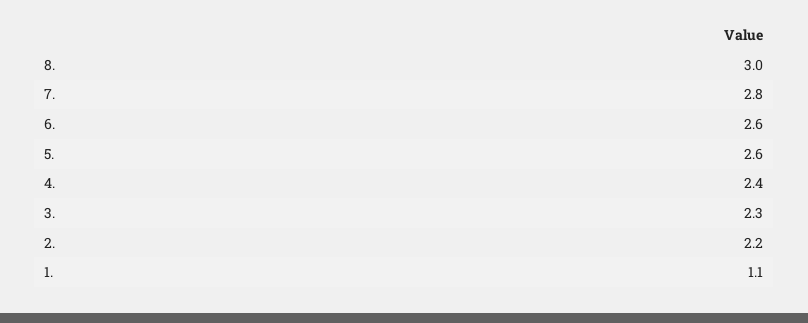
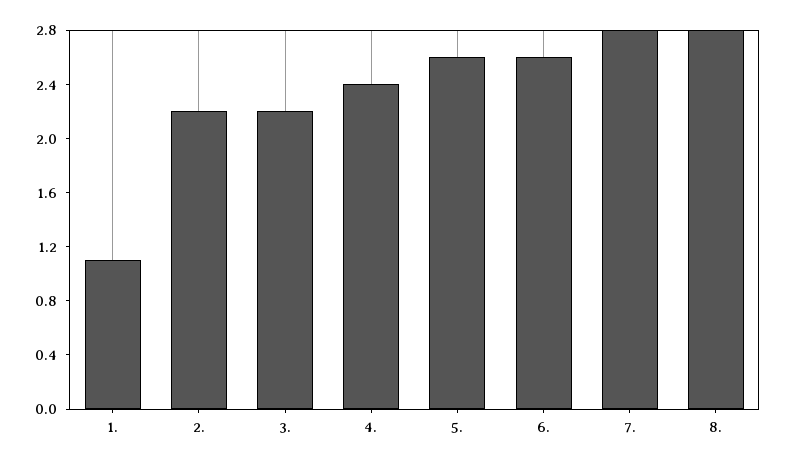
  {
-   "8.": 3,
+   "8.": 2.8,
    "7.": 2.8,
    "6.": 2.6,
    "5.": 2.6,
    "4.": 2.4,
-   "3.": 2.3,
+   "3.": 2.2,
    "2.": 2.2,
    "1.": 1.1
  }

